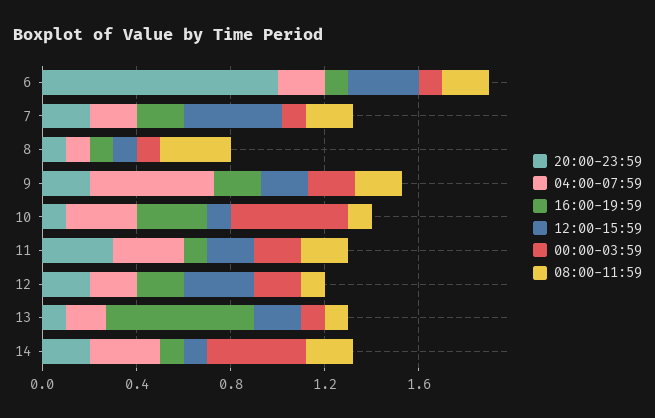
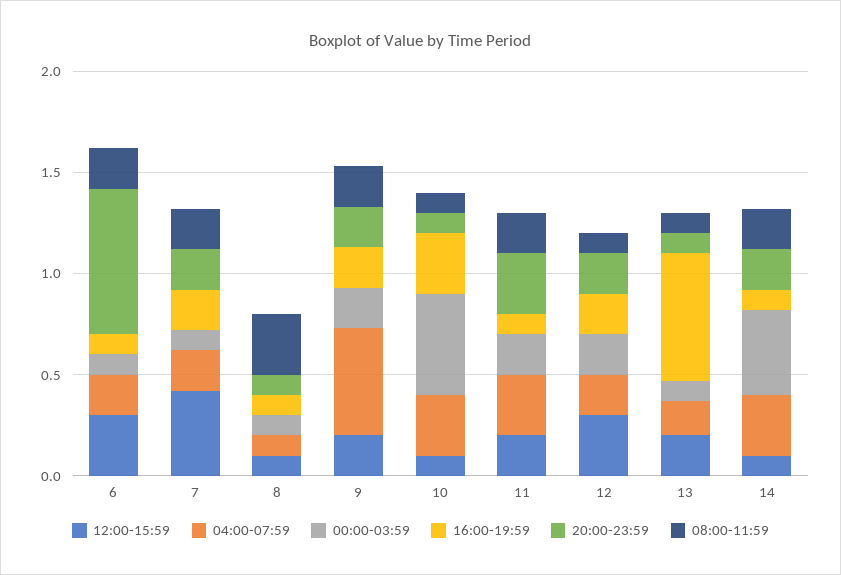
  {
    "20:00-23:59": {
-     "6": 1,
+     "6": 0.7,
      "7": 0.2,
      "8": 0.1,
      "9": 0.2,
      "10": 0.1,
      "11": 0.3,
      "12": 0.2,
      "13": 0.1,
      "14": 0.2
    },
    "04:00-07:59": {
      "6": 0.2,
      "7": 0.2,
      "8": 0.1,
      "9": 0.5,
      "10": 0.3,
      "11": 0.3,
      "12": 0.2,
      "13": 0.2,
      "14": 0.3
    },
    "16:00-19:59": {
      "6": 0.1,
      "7": 0.2,
      "8": 0.1,
      "9": 0.2,
      "10": 0.3,
      "11": 0.1,
      "12": 0.2,
      "13": 0.6,
      "14": 0.1
    },
    "12:00-15:59": {
      "6": 0.3,
      "7": 0.4,
      "8": 0.1,
      "9": 0.2,
      "10": 0.1,
      "11": 0.2,
      "12": 0.3,
      "13": 0.2,
      "14": 0.1
    },
    "00:00-03:59": {
      "6": 0.1,
      "7": 0.1,
      "8": 0.1,
      "9": 0.2,
      "10": 0.5,
      "11": 0.2,
      "12": 0.2,
      "13": 0.1,
      "14": 0.4
    },
    "08:00-11:59": {
      "6": 0.2,
      "7": 0.2,
      "8": 0.3,
      "9": 0.2,
      "10": 0.1,
      "11": 0.2,
      "12": 0.1,
      "13": 0.1,
      "14": 0.2
    }
  }

